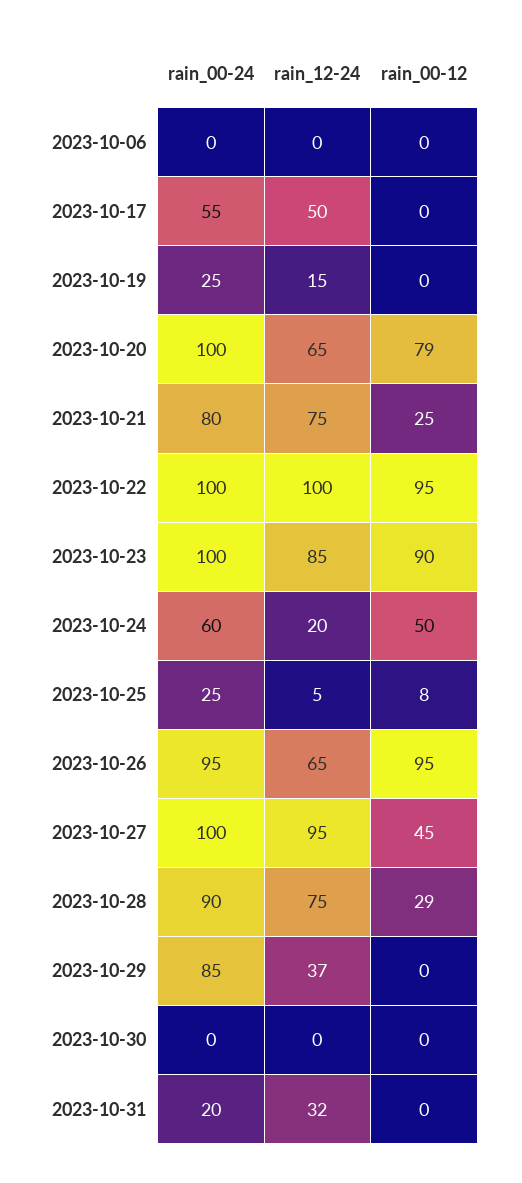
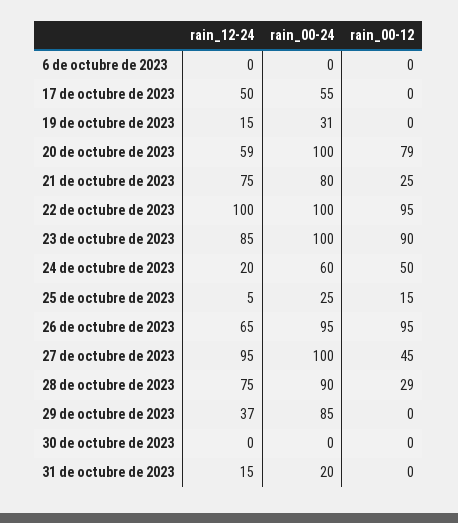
  {
    "rain_00-24": {
      "2023-10-06": 0,
      "2023-10-17": 55,
-     "2023-10-19": 25,
+     "2023-10-19": 31,
      "2023-10-20": 100,
      "2023-10-21": 80,
      "2023-10-22": 100,
      "2023-10-23": 100,
      "2023-10-24": 60,
      "2023-10-25": 25,
      "2023-10-26": 95,
      "2023-10-27": 100,
      "2023-10-28": 90,
      "2023-10-29": 85,
      "2023-10-30": 0,
      "2023-10-31": 20
    },
    "rain_12-24": {
      "2023-10-06": 0,
      "2023-10-17": 50,
      "2023-10-19": 15,
-     "2023-10-20": 65,
+     "2023-10-20": 59,
      "2023-10-21": 75,
      "2023-10-22": 100,
      "2023-10-23": 85,
      "2023-10-24": 20,
      "2023-10-25": 5,
      "2023-10-26": 65,
      "2023-10-27": 95,
      "2023-10-28": 75,
      "2023-10-29": 37,
      "2023-10-30": 0,
-     "2023-10-31": 32
+     "2023-10-31": 15
    },
    "rain_00-12": {
      "2023-10-06": 0,
      "2023-10-17": 0,
      "2023-10-19": 0,
      "2023-10-20": 79,
      "2023-10-21": 25,
      "2023-10-22": 95,
      "2023-10-23": 90,
      "2023-10-24": 50,
-     "2023-10-25": 8,
+     "2023-10-25": 15,
      "2023-10-26": 95,
      "2023-10-27": 45,
      "2023-10-28": 29,
      "2023-10-29": 0,
      "2023-10-30": 0,
      "2023-10-31": 0
    }
  }

